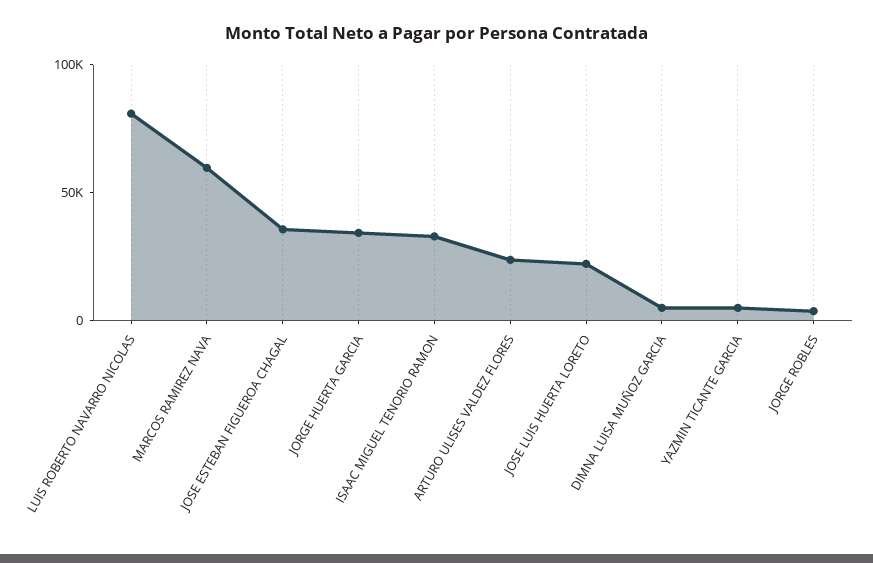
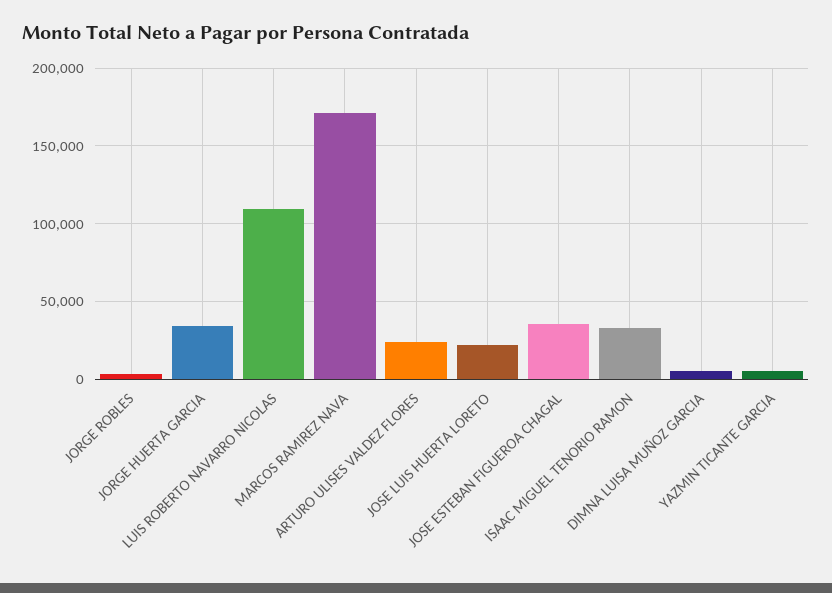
  {
-   "LUIS ROBERTO NAVARRO NICOLAS": 80000,
+   "LUIS ROBERTO NAVARRO NICOLAS": 110000,
-   "MARCOS RAMIREZ NAVA": 60000,
+   "MARCOS RAMIREZ NAVA": 170000,
    "JOSE ESTEBAN FIGUEROA CHAGAL": 35000,
    "JORGE HUERTA GARCIA": 35000,
    "ISAAC MIGUEL TENORIO RAMON": 35000,
    "ARTURO ULISES VALDEZ FLORES": 25000,
    "JOSE LUIS HUERTA LORETO": 20000,
    "DIMNA LUISA MUÑOZ GARCIA": 5000,
    "YAZMIN TICANTE GARCIA": 5000,
    "JORGE ROBLES": 5000
  }

